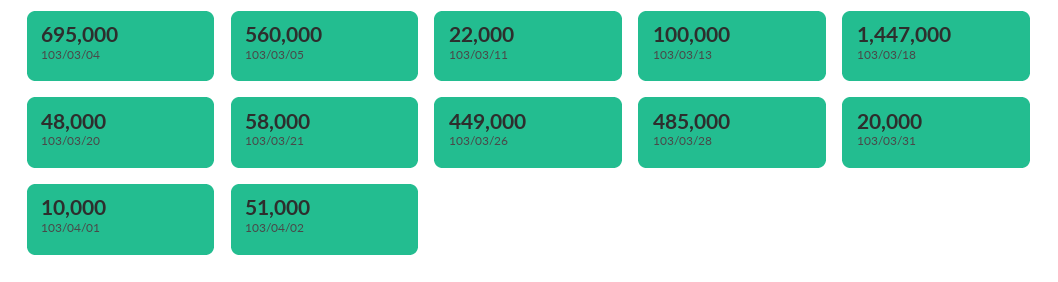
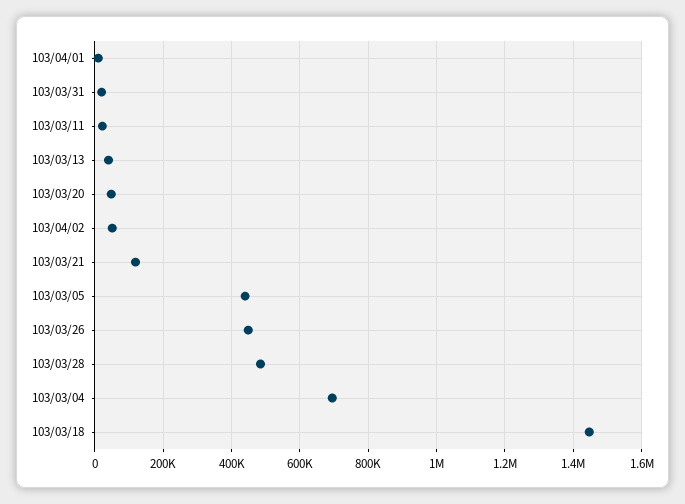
  {
    "103/03/04": 695000,
-   "103/03/05": 560000,
+   "103/03/05": 440000,
    "103/03/11": 22000,
-   "103/03/13": 100000,
+   "103/03/13": 40000,
    "103/03/18": 1447000,
    "103/03/20": 48000,
-   "103/03/21": 58000,
+   "103/03/21": 120000,
    "103/03/26": 449000,
    "103/03/28": 485000,
    "103/03/31": 20000,
    "103/04/01": 10000,
    "103/04/02": 51000
  }

